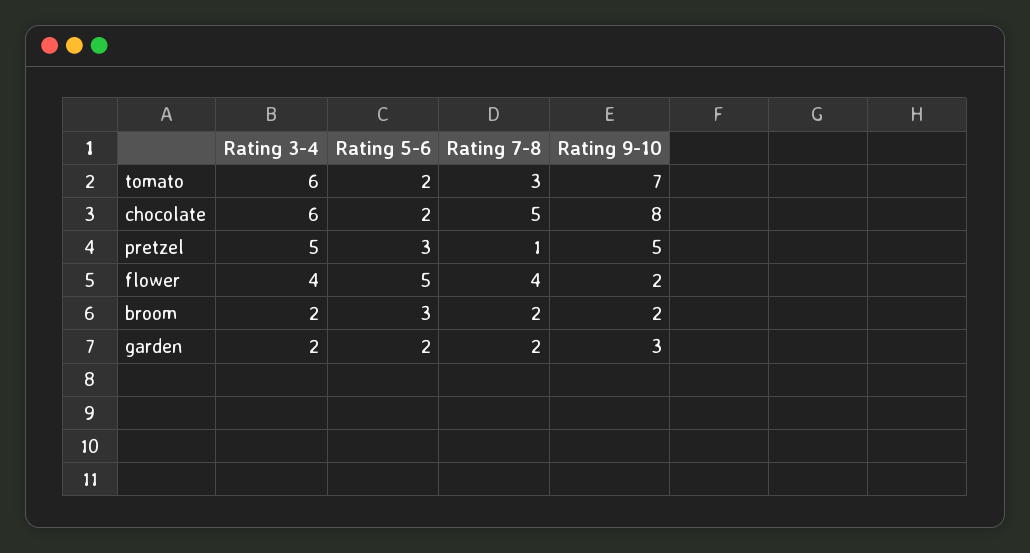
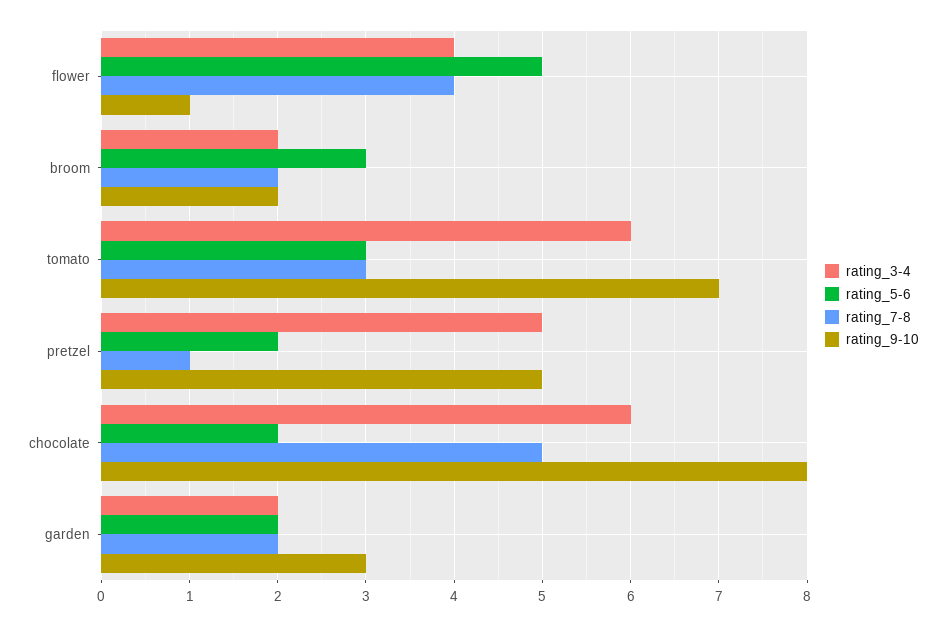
  {
    "Rating 3-4": {
      "tomato": 6,
      "chocolate": 6,
      "pretzel": 5,
      "flower": 4,
      "broom": 2,
      "garden": 2
    },
    "Rating 5-6": {
-     "tomato": 2,
+     "tomato": 3,
      "chocolate": 2,
-     "pretzel": 3,
+     "pretzel": 2,
      "flower": 5,
      "broom": 3,
      "garden": 2
    },
    "Rating 7-8": {
      "tomato": 3,
      "chocolate": 5,
      "pretzel": 1,
      "flower": 4,
      "broom": 2,
      "garden": 2
    },
    "Rating 9-10": {
      "tomato": 7,
      "chocolate": 8,
      "pretzel": 5,
-     "flower": 2,
+     "flower": 1,
      "broom": 2,
      "garden": 3
    }
  }

